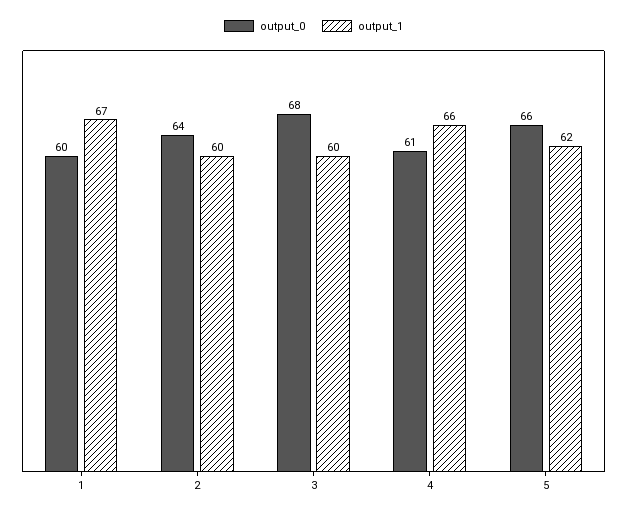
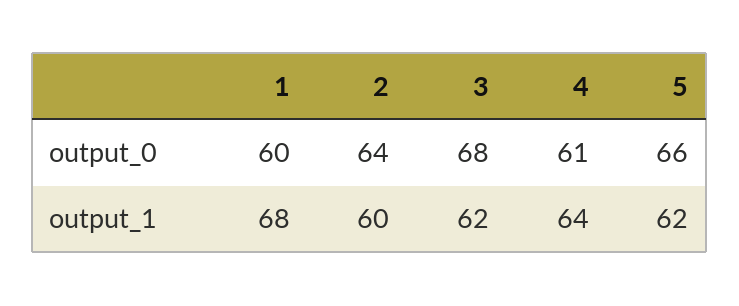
  {
    "output_0": {
      "1": 60,
      "2": 64,
      "3": 68,
      "4": 61,
      "5": 66
    },
    "output_1": {
-     "1": 67,
+     "1": 68,
      "2": 60,
-     "3": 60,
+     "3": 62,
-     "4": 66,
+     "4": 64,
      "5": 62
    }
  }

